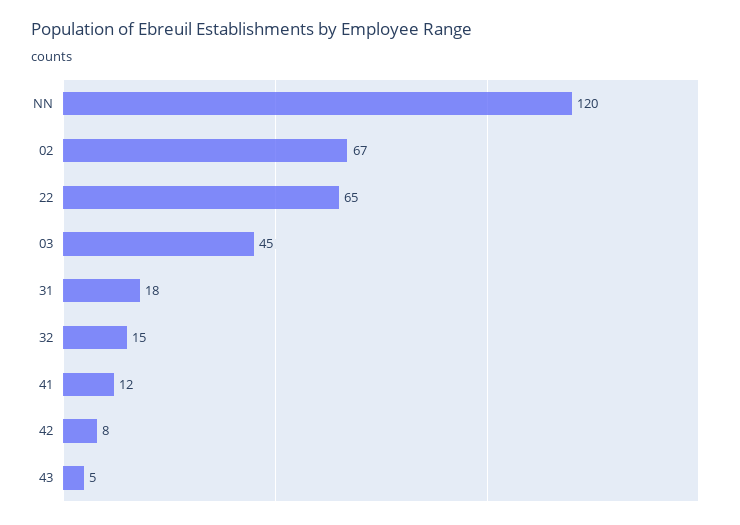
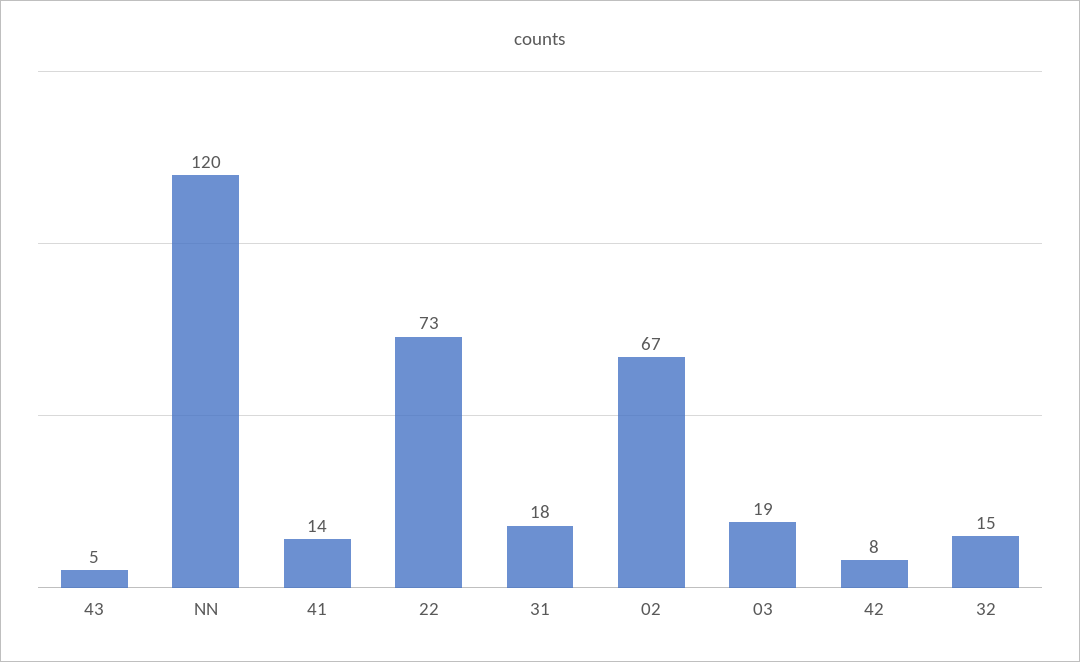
  {
    "NN": 120,
    "02": 67,
-   "22": 65,
+   "22": 73,
-   "03": 45,
+   "03": 19,
    "31": 18,
    "32": 15,
-   "41": 12,
+   "41": 14,
    "42": 8,
    "43": 5
  }

